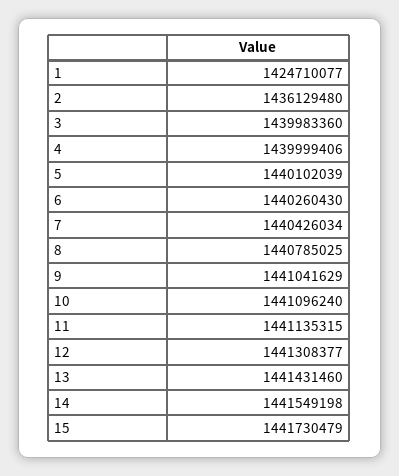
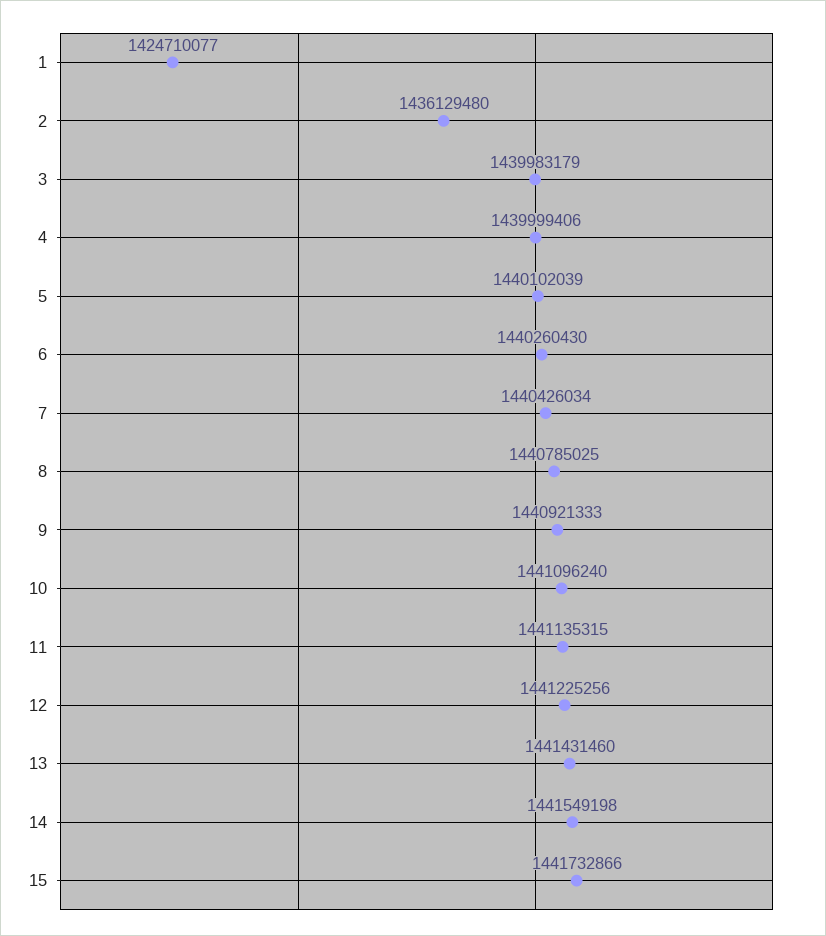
  {
    "1": 1424710077,
    "2": 1436129480,
-   "3": 1439983360,
+   "3": 1439983179,
    "4": 1439999406,
    "5": 1440102039,
    "6": 1440260430,
    "7": 1440426034,
    "8": 1440785025,
-   "9": 1441041629,
+   "9": 1440921333,
    "10": 1441096240,
    "11": 1441135315,
-   "12": 1441308377,
+   "12": 1441225256,
    "13": 1441431460,
    "14": 1441549198,
-   "15": 1441730479
+   "15": 1441732866
  }

